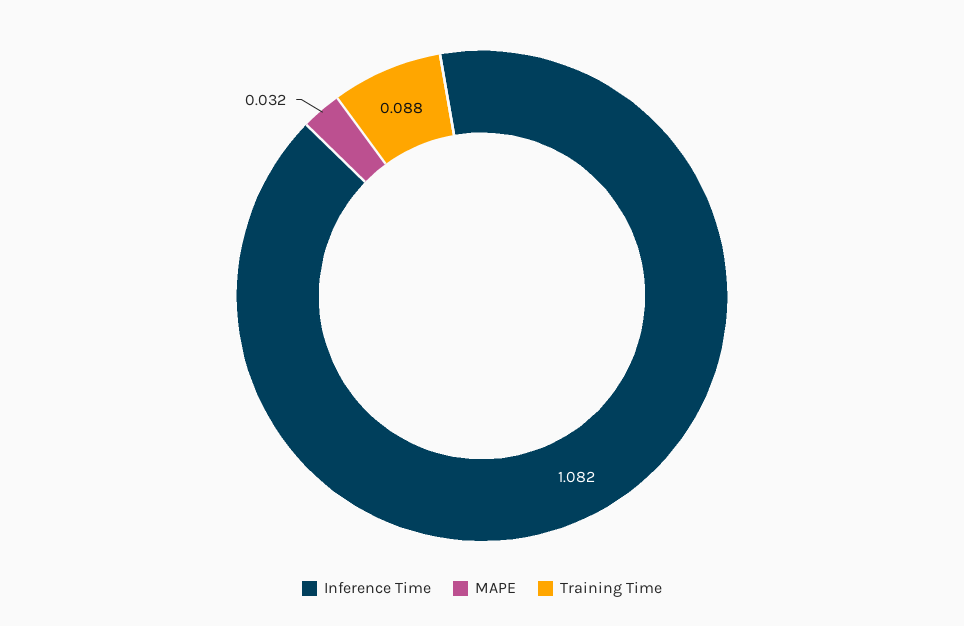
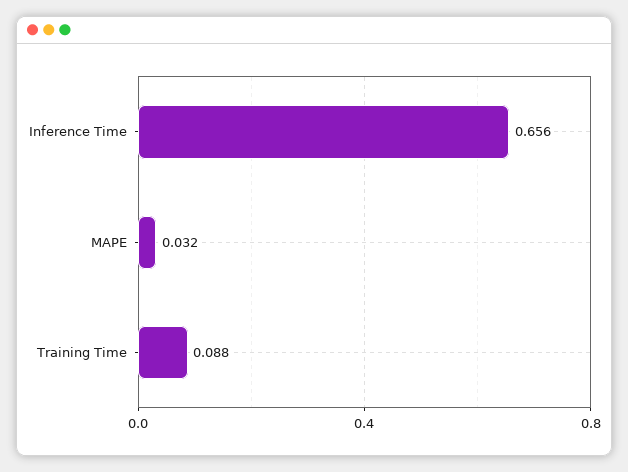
  {
-   "Inference Time": 1.082,
+   "Inference Time": 0.656,
    "MAPE": 0.032,
    "Training Time": 0.088
  }

